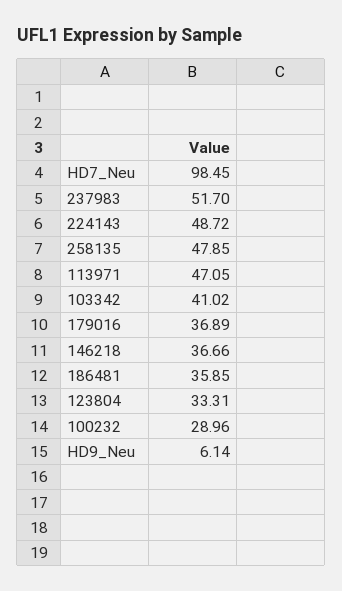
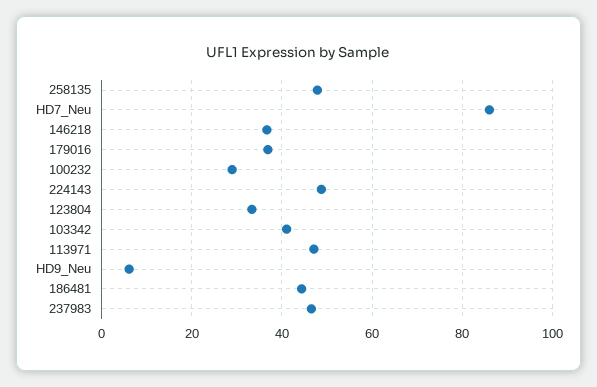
  {
-   "HD7_Neu": 98.45,
+   "HD7_Neu": 86,
-   "237983": 51.7,
+   "237983": 46,
    "224143": 48.72,
    "258135": 47.85,
    "113971": 47.05,
    "103342": 41.02,
    "179016": 36.89,
    "146218": 36.66,
-   "186481": 35.85,
+   "186481": 44,
    "123804": 33.31,
    "100232": 28.96,
    "HD9_Neu": 6.14
  }

